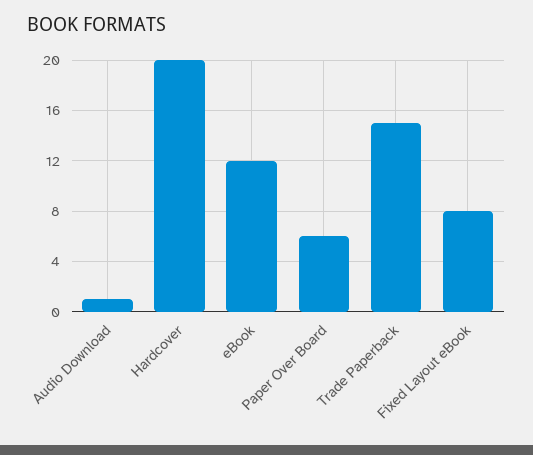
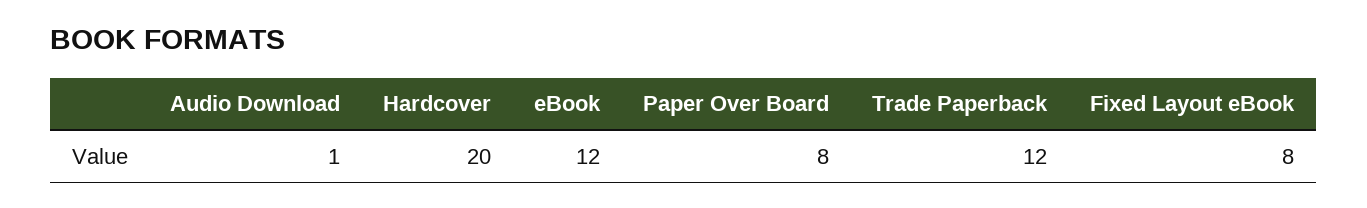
  {
    "Audio Download": 1,
    "Hardcover": 20,
    "eBook": 12,
-   "Paper Over Board": 6,
+   "Paper Over Board": 8,
-   "Trade Paperback": 15,
+   "Trade Paperback": 12,
    "Fixed Layout eBook": 8
  }

